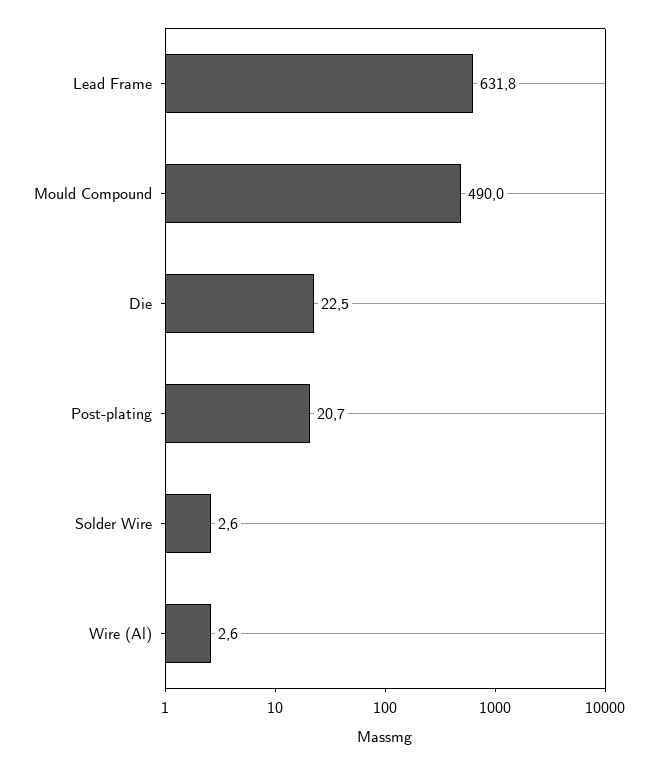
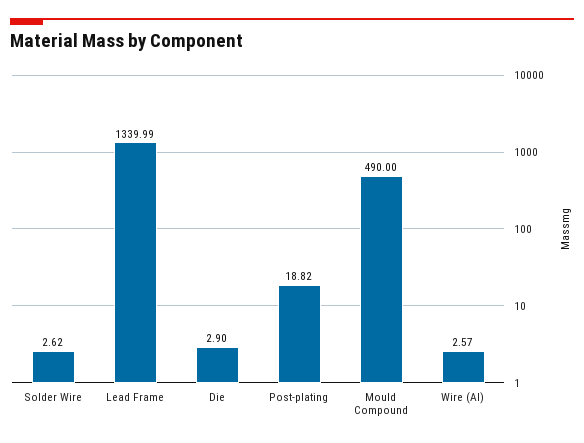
  {
-   "Lead Frame": 631.8,
+   "Lead Frame": 1339.99,
    "Mould Compound": 490,
-   "Die": 22.5,
+   "Die": 2.9,
-   "Post-plating": 20.7,
+   "Post-plating": 18.82,
    "Solder Wire": 2.62,
    "Wire (Al)": 2.57
  }

